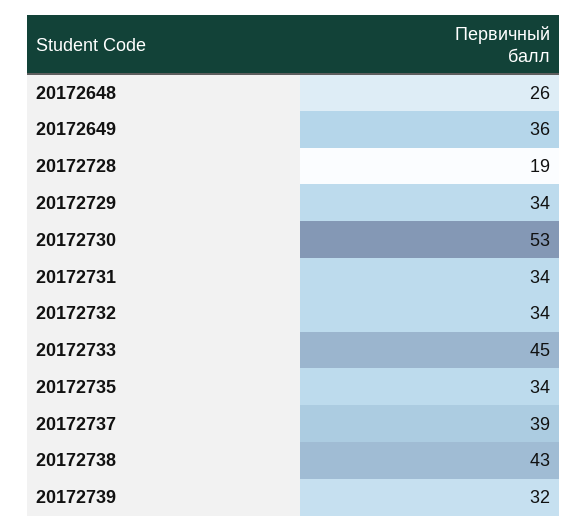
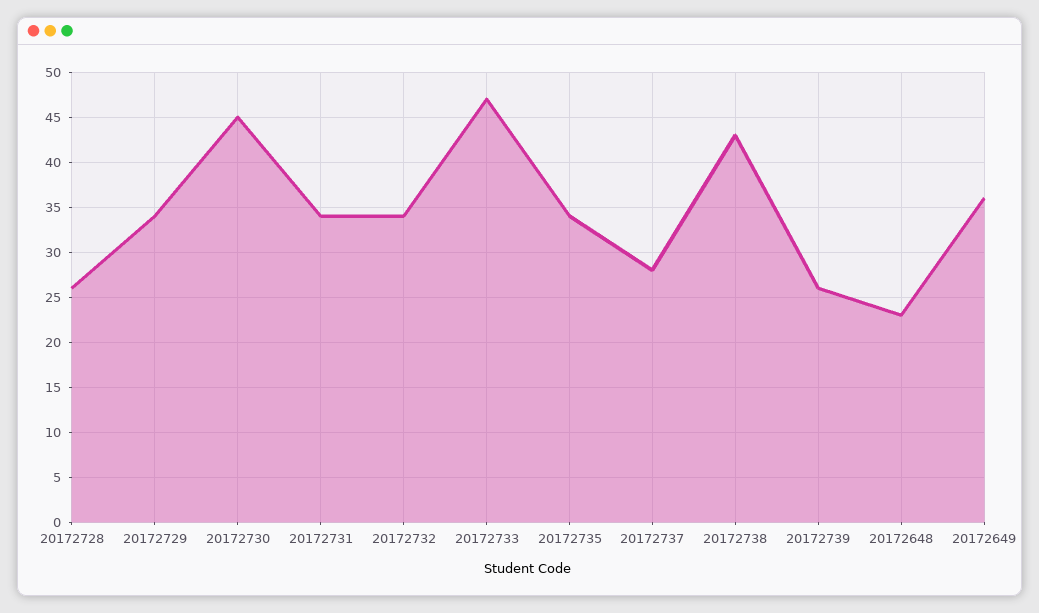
  {
-   "20172648": 26,
+   "20172648": 23,
    "20172649": 36,
-   "20172728": 19,
+   "20172728": 26,
    "20172729": 34,
-   "20172730": 53,
+   "20172730": 45,
    "20172731": 34,
    "20172732": 34,
-   "20172733": 45,
+   "20172733": 47,
    "20172735": 34,
-   "20172737": 39,
+   "20172737": 28,
    "20172738": 43,
-   "20172739": 32
+   "20172739": 26
  }

